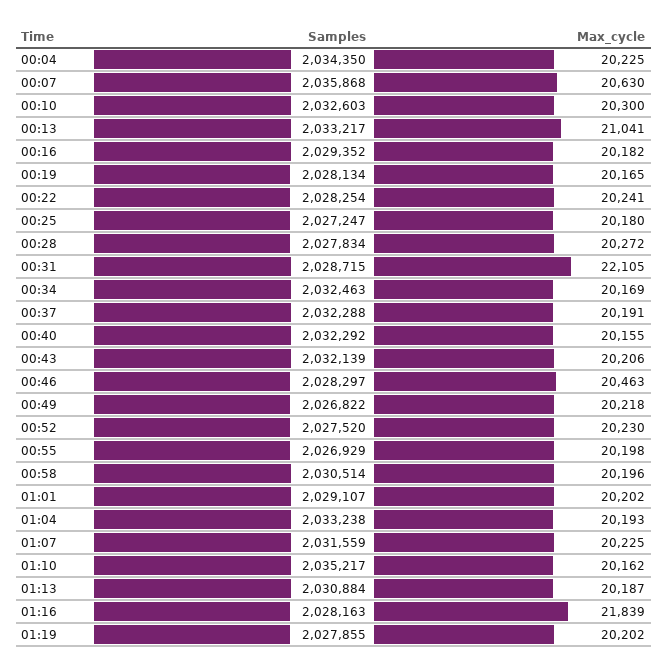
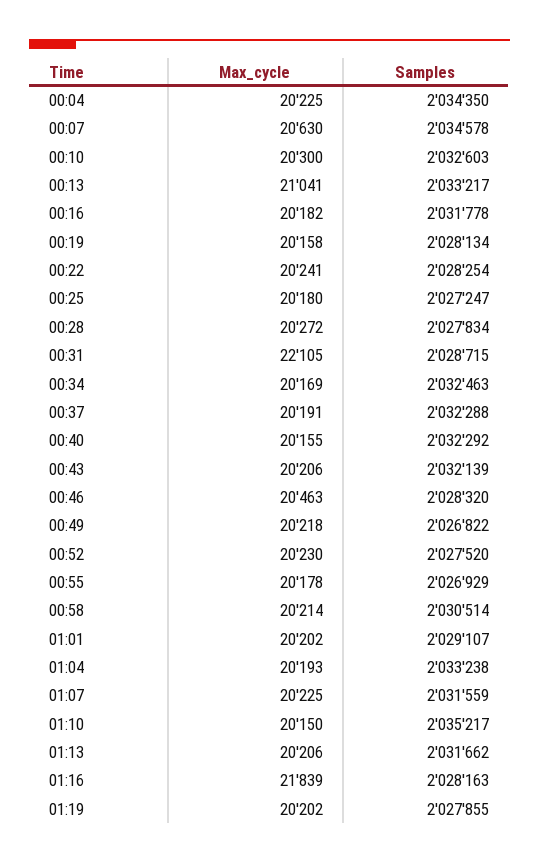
  {
    "Samples": {
      "00:04": 2034350,
-     "00:07": 2035868,
+     "00:07": 2034578,
      "00:10": 2032603,
      "00:13": 2033217,
-     "00:16": 2029352,
+     "00:16": 2031778,
      "00:19": 2028134,
      "00:22": 2028254,
      "00:25": 2027247,
      "00:28": 2027834,
      "00:31": 2028715,
      "00:34": 2032463,
      "00:37": 2032288,
      "00:40": 2032292,
      "00:43": 2032139,
-     "00:46": 2028297,
+     "00:46": 2028320,
      "00:49": 2026822,
      "00:52": 2027520,
      "00:55": 2026929,
      "00:58": 2030514,
      "01:01": 2029107,
      "01:04": 2033238,
      "01:07": 2031559,
      "01:10": 2035217,
-     "01:13": 2030884,
+     "01:13": 2031662,
      "01:16": 2028163,
      "01:19": 2027855
    },
    "Max_cycle": {
      "00:04": 20225,
      "00:07": 20630,
      "00:10": 20300,
      "00:13": 21041,
      "00:16": 20182,
-     "00:19": 20165,
+     "00:19": 20158,
      "00:22": 20241,
      "00:25": 20180,
      "00:28": 20272,
      "00:31": 22105,
      "00:34": 20169,
      "00:37": 20191,
      "00:40": 20155,
      "00:43": 20206,
      "00:46": 20463,
      "00:49": 20218,
      "00:52": 20230,
-     "00:55": 20198,
+     "00:55": 20178,
-     "00:58": 20196,
+     "00:58": 20214,
      "01:01": 20202,
      "01:04": 20193,
      "01:07": 20225,
-     "01:10": 20162,
+     "01:10": 20150,
-     "01:13": 20187,
+     "01:13": 20206,
      "01:16": 21839,
      "01:19": 20202
    }
  }

